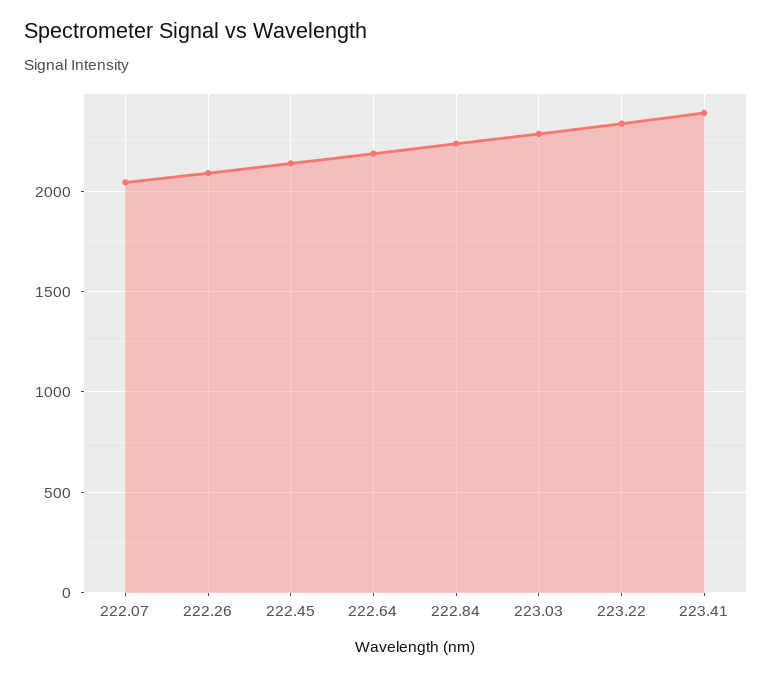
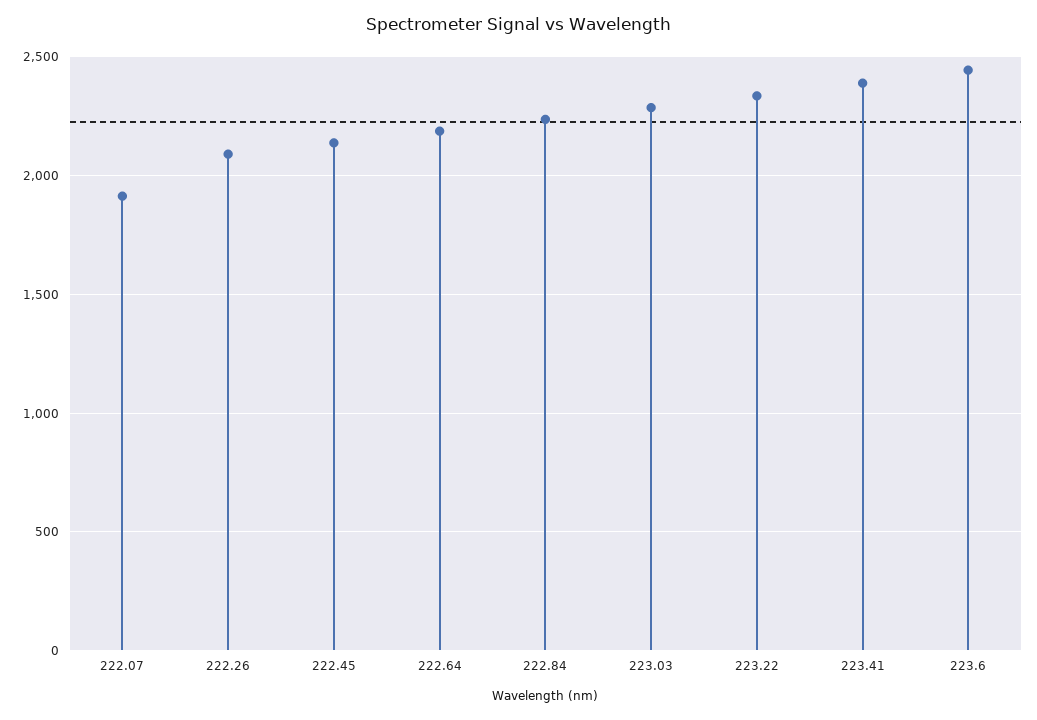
  {
-   "222.07": 2050,
+   "222.07": 1900,
    "222.26": 2100,
    "222.45": 2150,
    "222.64": 2200,
    "222.84": 2250,
    "223.03": 2300,
    "223.22": 2350,
-   "223.41": 2400
+   "223.41": 2400,
+   "223.6": 2450
  }

